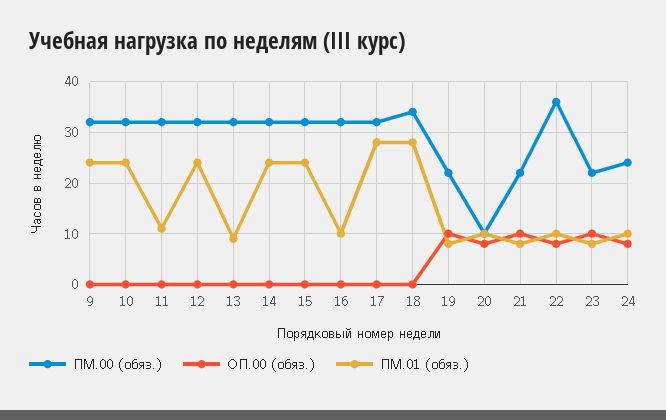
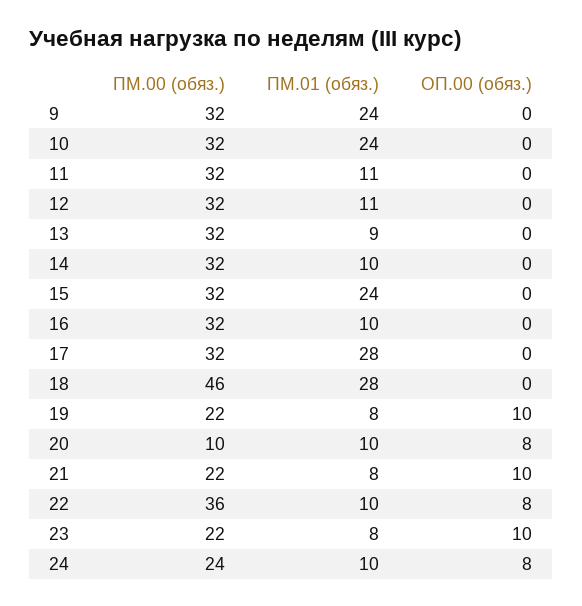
  {
    "ПМ.00 (обяз.)": {
      "9": 32,
      "10": 32,
      "11": 32,
      "12": 32,
      "13": 32,
      "14": 32,
      "15": 32,
      "16": 32,
      "17": 32,
-     "18": 35,
+     "18": 46,
      "19": 22,
      "20": 10,
      "21": 22,
      "22": 36,
      "23": 22,
      "24": 24
    },
    "ОП.00 (обяз.)": {
      "9": 0,
      "10": 0,
      "11": 0,
      "12": 0,
      "13": 0,
      "14": 0,
      "15": 0,
      "16": 0,
      "17": 0,
      "18": 0,
      "19": 10,
      "20": 8,
      "21": 10,
      "22": 8,
      "23": 10,
      "24": 8
    },
    "ПМ.01 (обяз.)": {
      "9": 24,
      "10": 24,
      "11": 11,
-     "12": 25,
+     "12": 11,
      "13": 9,
-     "14": 25,
+     "14": 10,
      "15": 24,
      "16": 10,
      "17": 28,
      "18": 28,
      "19": 8,
      "20": 10,
      "21": 8,
      "22": 10,
      "23": 8,
      "24": 10
    }
  }

